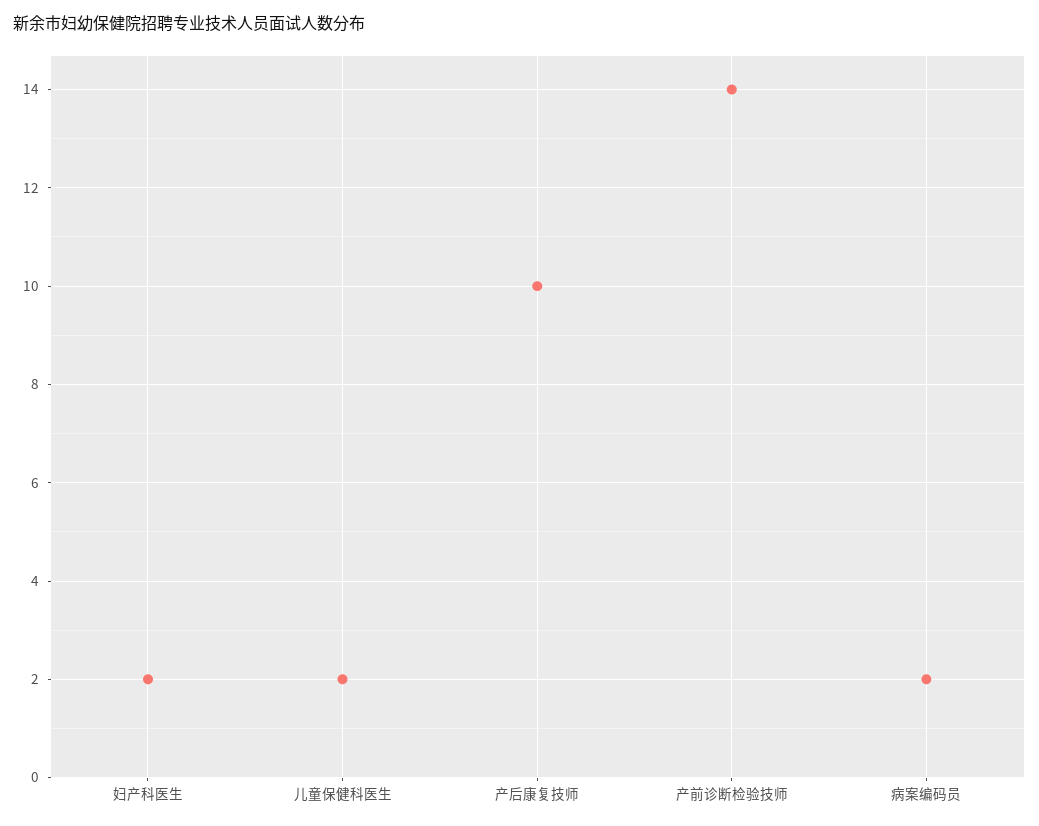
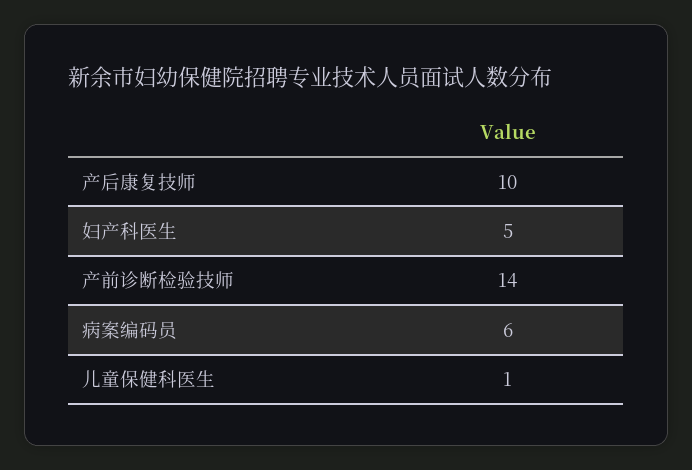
  {
-   "妇产科医生": 2,
+   "妇产科医生": 5,
-   "儿童保健科医生": 2,
+   "儿童保健科医生": 1,
    "产后康复技师": 10,
    "产前诊断检验技师": 14,
-   "病案编码员": 2
+   "病案编码员": 6
  }

